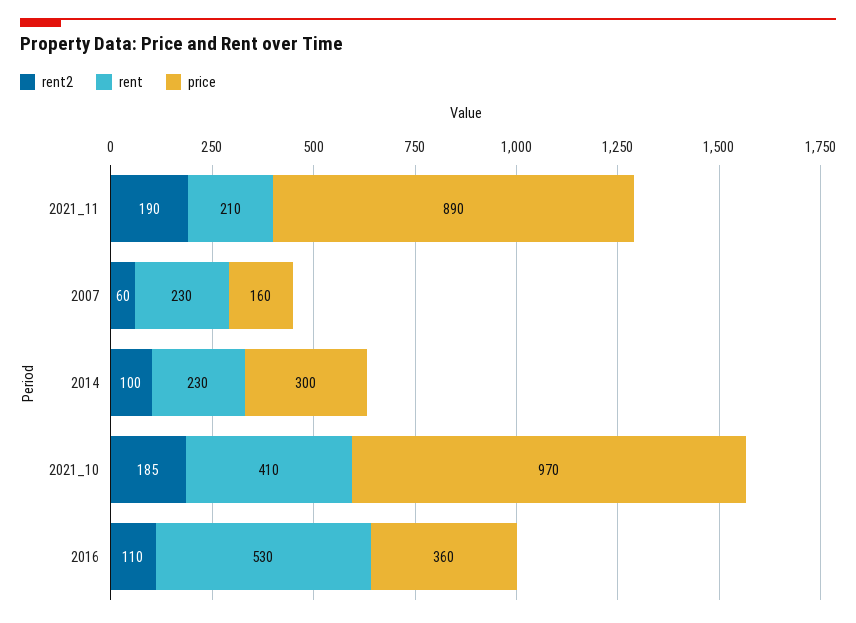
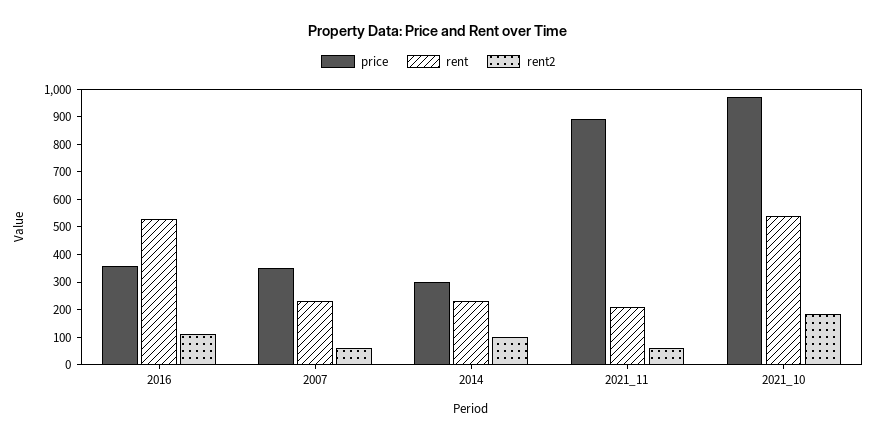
  {
    "rent2": {
-     "2021_11": 190,
+     "2021_11": 50,
      "2007": 60,
      "2014": 100,
      "2021_10": 185,
      "2016": 110
    },
    "rent": {
      "2021_11": 210,
      "2007": 230,
      "2014": 230,
-     "2021_10": 410,
+     "2021_10": 550,
      "2016": 530
    },
    "price": {
      "2021_11": 890,
-     "2007": 160,
+     "2007": 350,
      "2014": 300,
      "2021_10": 970,
      "2016": 360
    }
  }

